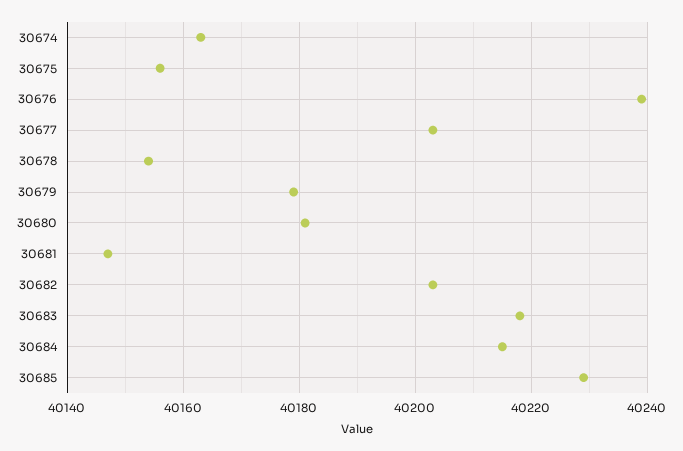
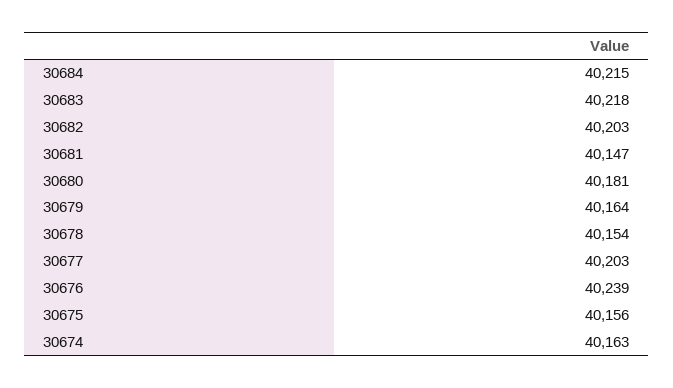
  {
    "30674": 40163,
    "30675": 40156,
    "30676": 40239,
    "30677": 40203,
    "30678": 40154,
-   "30679": 40180,
+   "30679": 40164,
    "30680": 40181,
    "30681": 40147,
    "30682": 40203,
    "30683": 40218,
-   "30684": 40215,
+   "30684": 40215
-   "30685": 40230
  }

